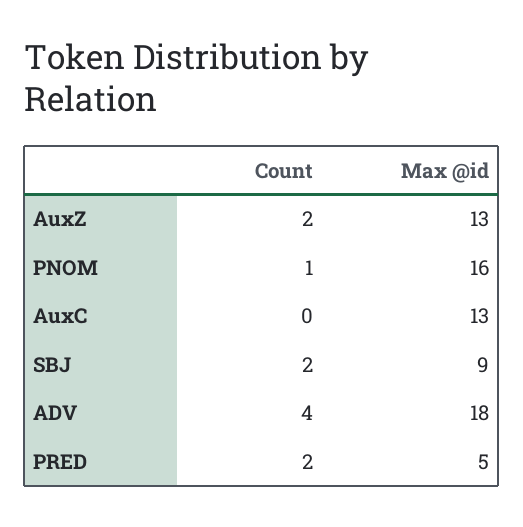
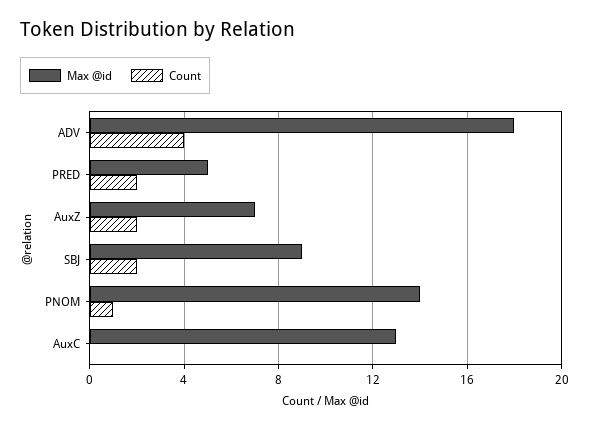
  {
    "Count": {
      "AuxZ": 2,
      "PNOM": 1,
      "AuxC": 0,
      "SBJ": 2,
      "ADV": 4,
      "PRED": 2
    },
    "Max @id": {
-     "AuxZ": 13,
+     "AuxZ": 7,
-     "PNOM": 16,
+     "PNOM": 14,
      "AuxC": 13,
      "SBJ": 9,
      "ADV": 18,
      "PRED": 5
    }
  }

